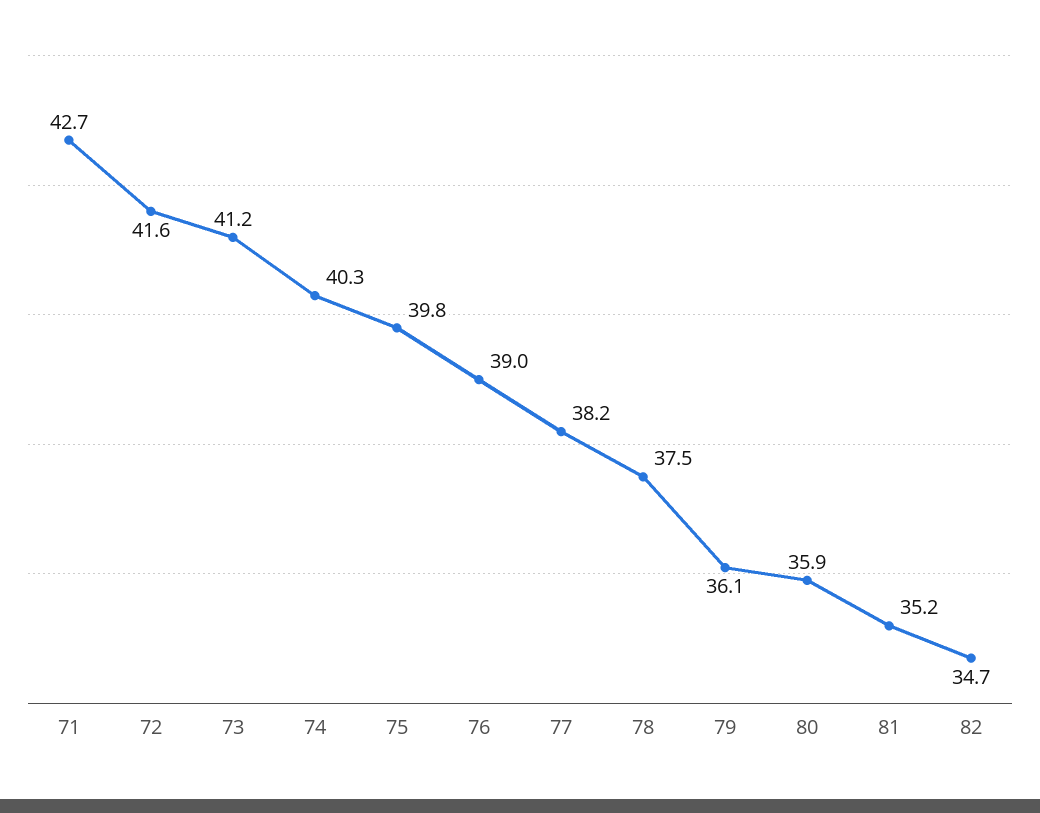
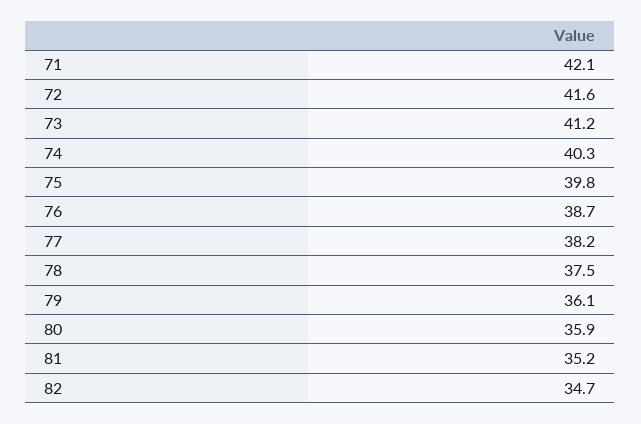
  {
-   "71": 42.7,
+   "71": 42.1,
    "72": 41.6,
    "73": 41.2,
    "74": 40.3,
    "75": 39.8,
-   "76": 39,
+   "76": 38.7,
    "77": 38.2,
    "78": 37.5,
    "79": 36.1,
    "80": 35.9,
    "81": 35.2,
    "82": 34.7
  }

